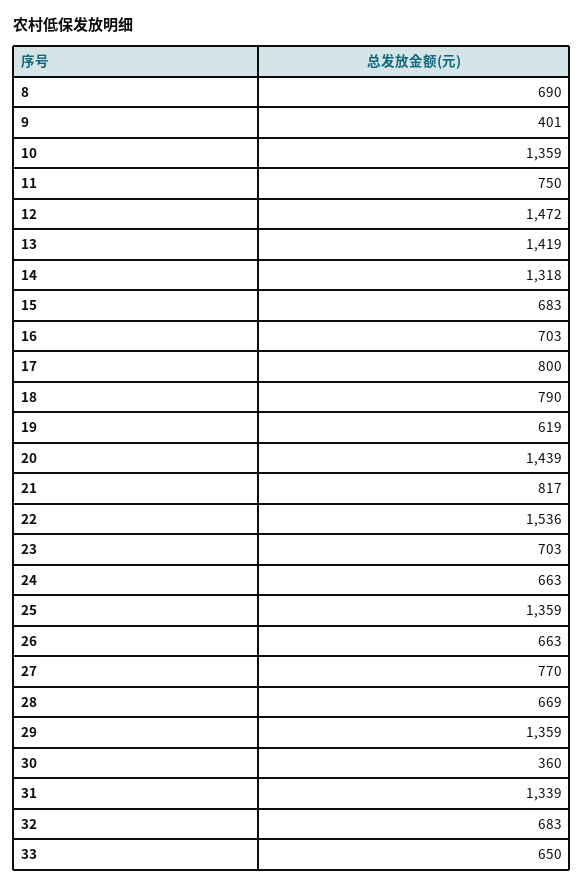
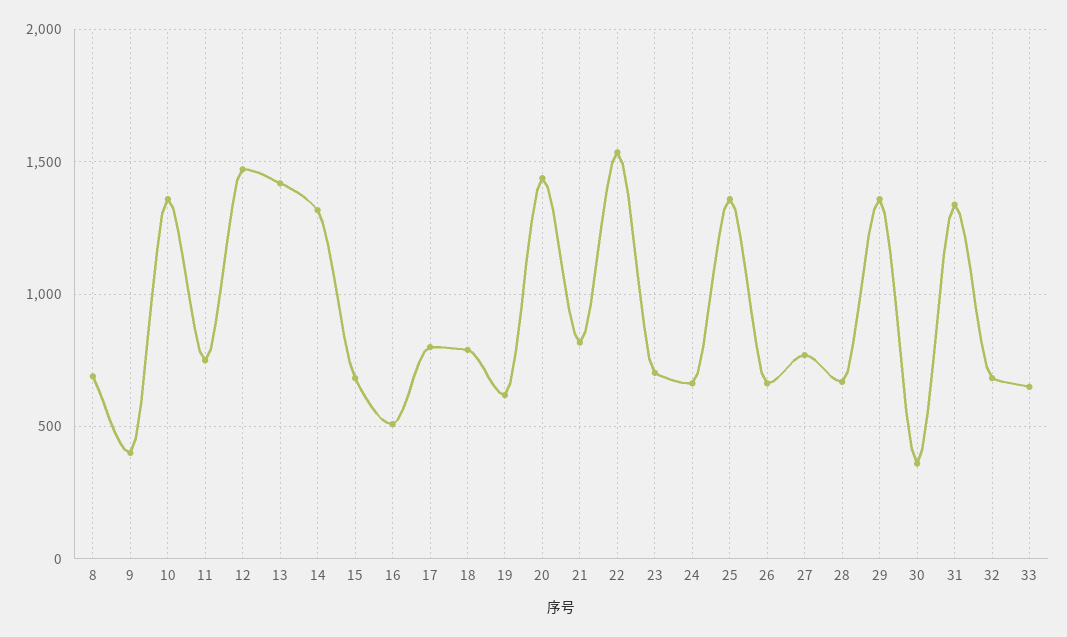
  {
    "8": 690,
    "9": 401,
    "10": 1359,
    "11": 750,
    "12": 1472,
    "13": 1419,
    "14": 1318,
    "15": 683,
-   "16": 703,
+   "16": 500,
    "17": 800,
    "18": 790,
    "19": 619,
    "20": 1439,
    "21": 817,
    "22": 1536,
    "23": 703,
    "24": 663,
    "25": 1359,
    "26": 663,
    "27": 770,
    "28": 669,
    "29": 1359,
    "30": 360,
    "31": 1339,
    "32": 683,
    "33": 650
  }

